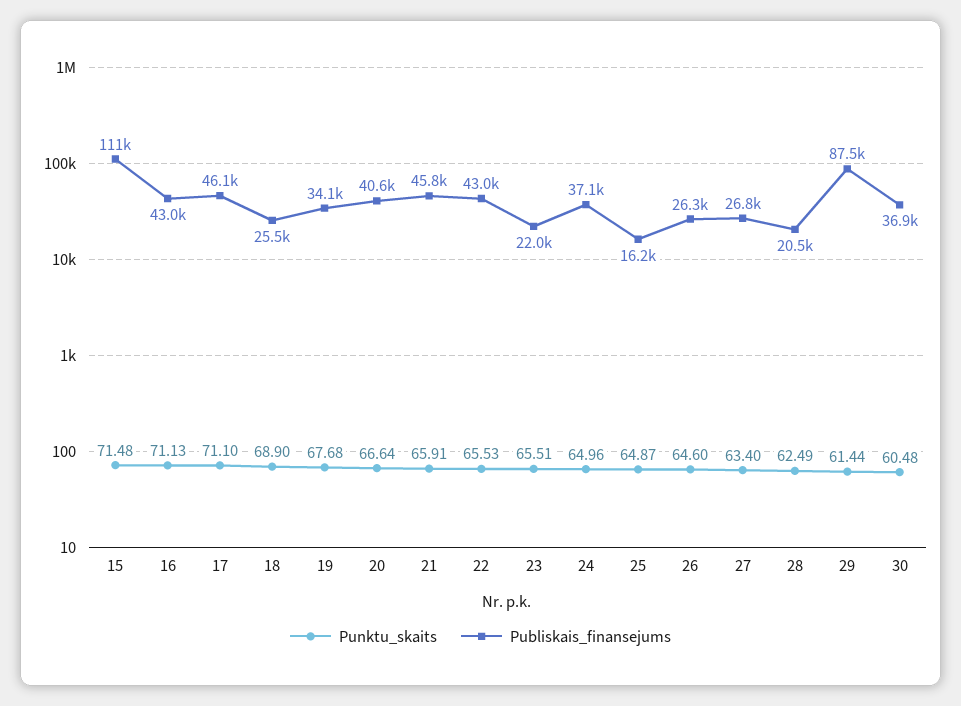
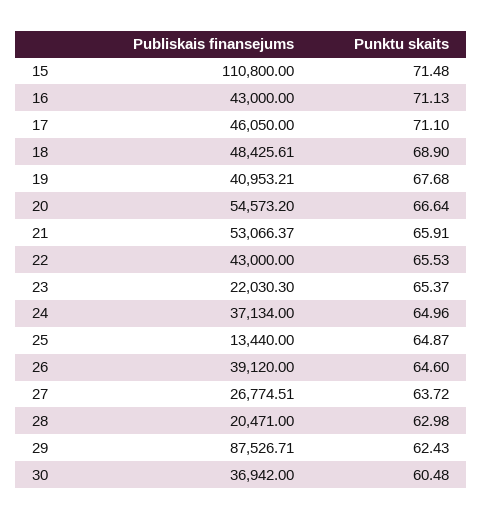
  {
    "Punktu_skaits": {
      "15": 71.48,
      "16": 71.13,
      "17": 71.1,
      "18": 68.9,
      "19": 67.68,
      "20": 66.64,
      "21": 65.91,
      "22": 65.53,
-     "23": 65.51,
+     "23": 65.37,
      "24": 64.96,
      "25": 64.87,
      "26": 64.6,
-     "27": 63.4,
+     "27": 63.72,
-     "28": 62.49,
+     "28": 62.98,
-     "29": 61.44,
+     "29": 62.43,
      "30": 60.48
    },
    "Publiskais_finansejums": {
      "15": 110800,
      "16": 43000,
      "17": 46050,
-     "18": 25500,
+     "18": 48425.61,
-     "19": 34100,
+     "19": 40953.21,
-     "20": 40600,
+     "20": 54573.2,
-     "21": 45800,
+     "21": 53066.37,
      "22": 43000,
      "23": 22030.3,
      "24": 37134,
-     "25": 16200,
+     "25": 13440,
-     "26": 26300,
+     "26": 39120,
      "27": 26774.51,
      "28": 20471,
      "29": 87526.71,
      "30": 36942
    }
  }

